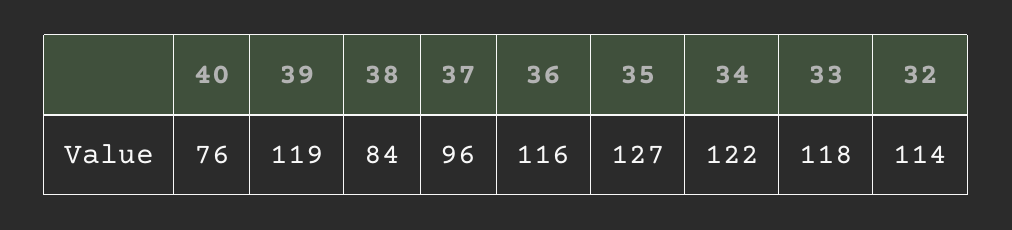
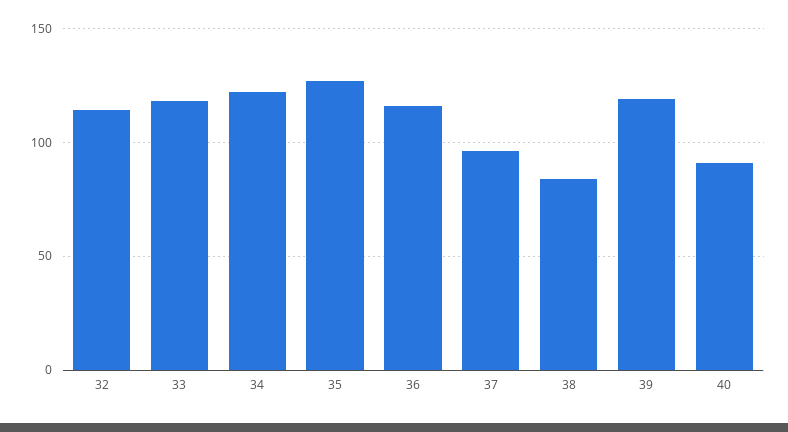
  {
-   "40": 76,
+   "40": 90,
    "39": 119,
    "38": 84,
    "37": 96,
    "36": 116,
    "35": 127,
    "34": 122,
    "33": 118,
    "32": 114
  }

